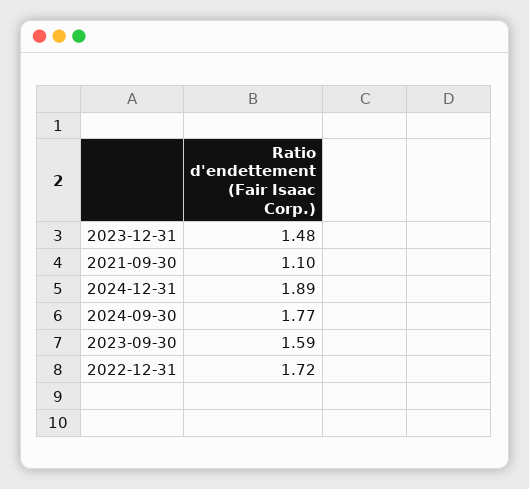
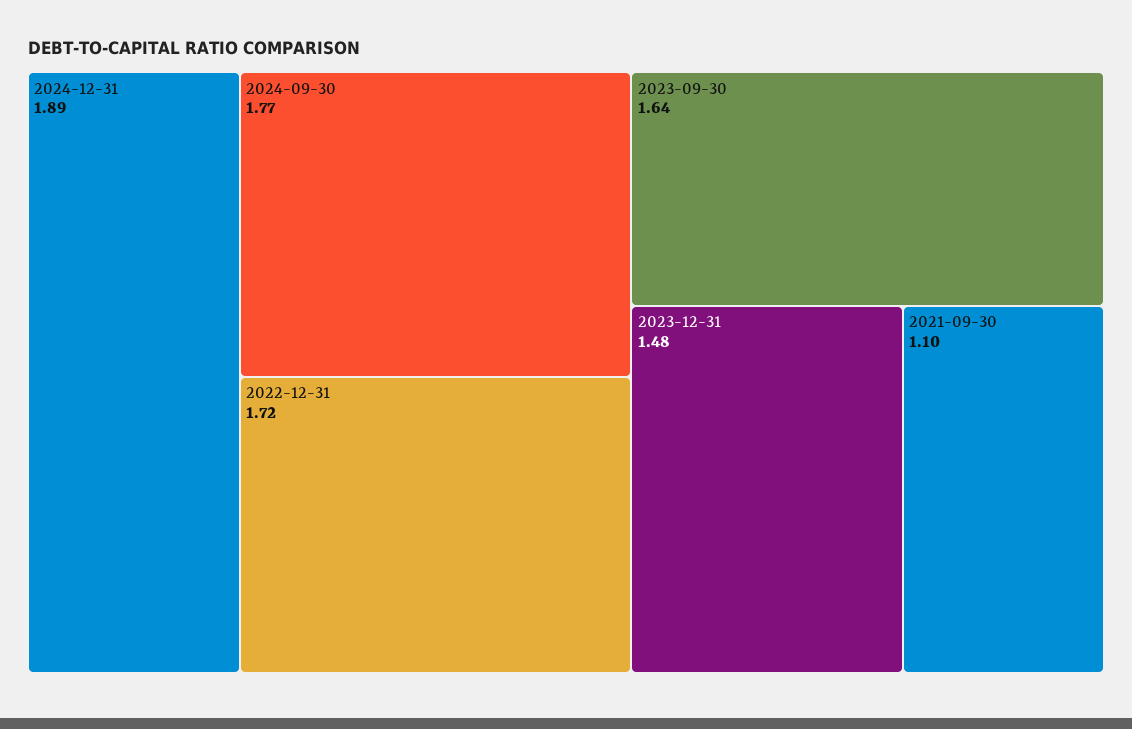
  {
    "2023-12-31": 1.48,
    "2021-09-30": 1.1,
    "2024-12-31": 1.89,
    "2024-09-30": 1.77,
-   "2023-09-30": 1.59,
+   "2023-09-30": 1.64,
    "2022-12-31": 1.72
  }

